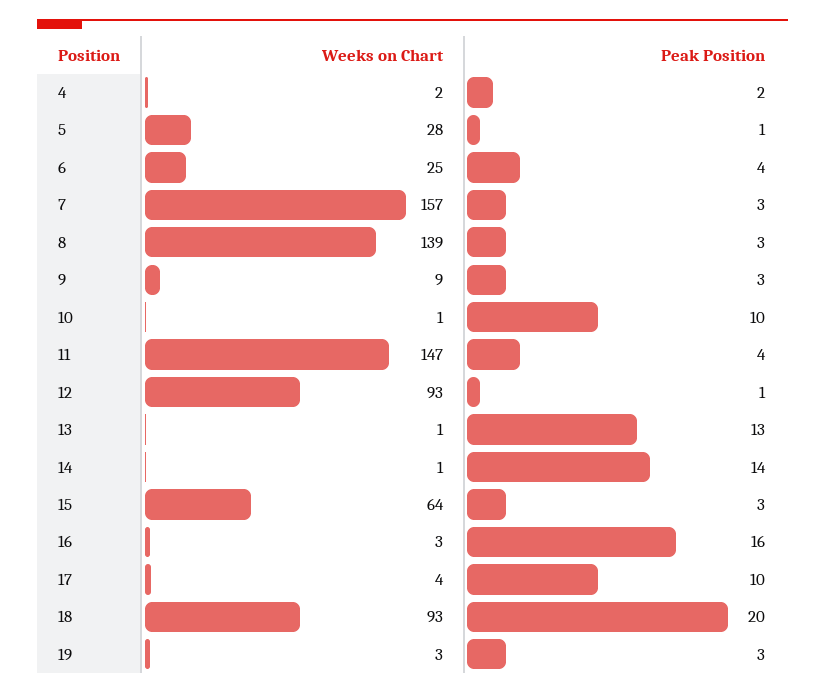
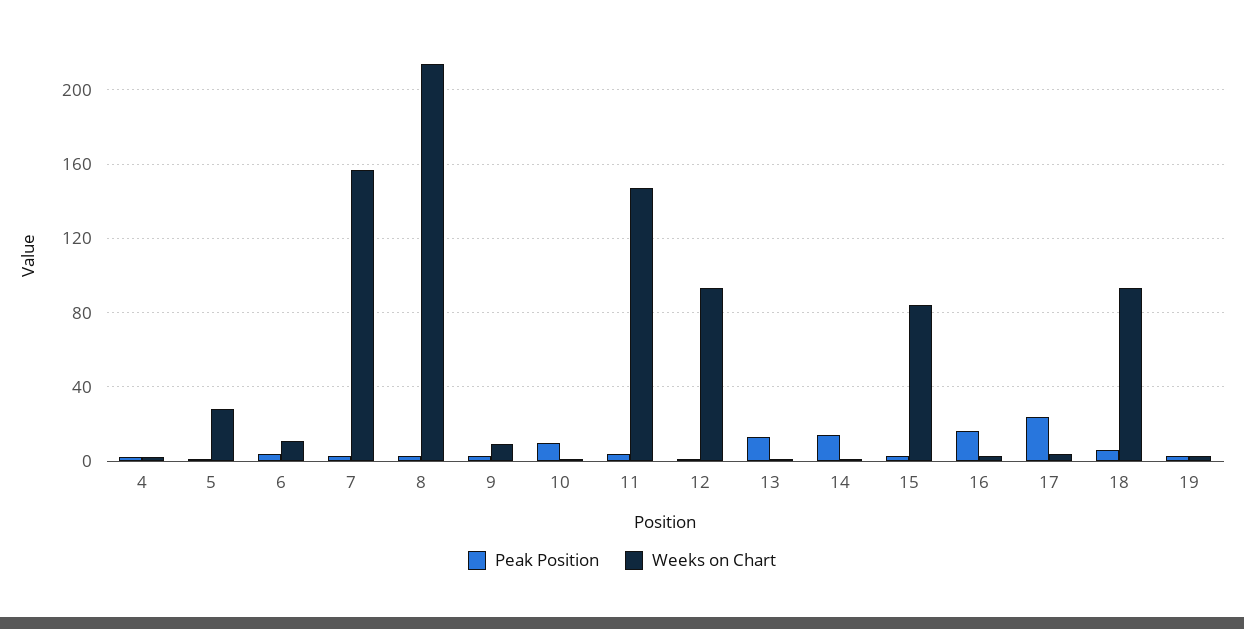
  {
    "Weeks on Chart": {
      "4": 2,
      "5": 28,
-     "6": 25,
+     "6": 10,
      "7": 157,
-     "8": 139,
+     "8": 215,
      "9": 9,
      "10": 1,
      "11": 147,
      "12": 93,
      "13": 1,
      "14": 1,
-     "15": 64,
+     "15": 85,
      "16": 3,
      "17": 4,
      "18": 93,
      "19": 3
    },
    "Peak Position": {
      "4": 2,
      "5": 1,
      "6": 4,
      "7": 3,
      "8": 3,
      "9": 3,
      "10": 10,
      "11": 4,
      "12": 1,
      "13": 13,
      "14": 14,
      "15": 3,
      "16": 16,
-     "17": 10,
+     "17": 25,
-     "18": 20,
+     "18": 5,
      "19": 3
    }
  }

